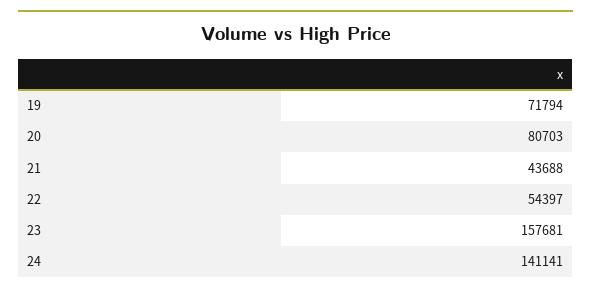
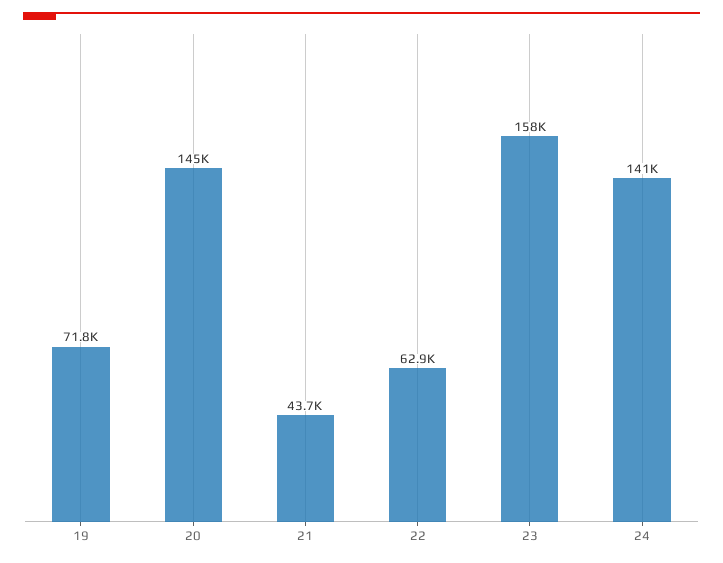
  {
    "19": 71794,
-   "20": 80703,
+   "20": 145000,
    "21": 43688,
-   "22": 54397,
+   "22": 62900,
    "23": 157681,
    "24": 141141
  }

